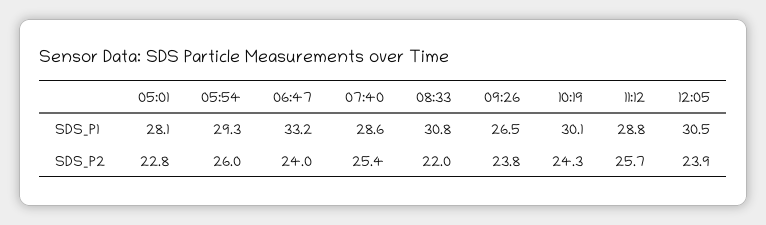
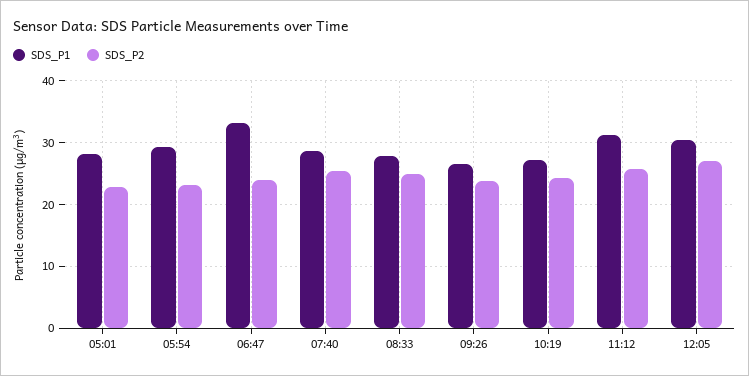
  {
    "SDS_P1": {
      "05:01": 28.1,
      "05:54": 29.3,
      "06:47": 33.2,
      "07:40": 28.6,
-     "08:33": 30.8,
+     "08:33": 28,
      "09:26": 26.5,
-     "10:19": 30.1,
+     "10:19": 27,
-     "11:12": 28.8,
+     "11:12": 31,
      "12:05": 30.5
    },
    "SDS_P2": {
      "05:01": 22.8,
-     "05:54": 26,
+     "05:54": 23,
      "06:47": 24,
      "07:40": 25.4,
-     "08:33": 22,
+     "08:33": 25,
      "09:26": 23.8,
      "10:19": 24.3,
      "11:12": 25.7,
-     "12:05": 23.9
+     "12:05": 27
    }
  }

